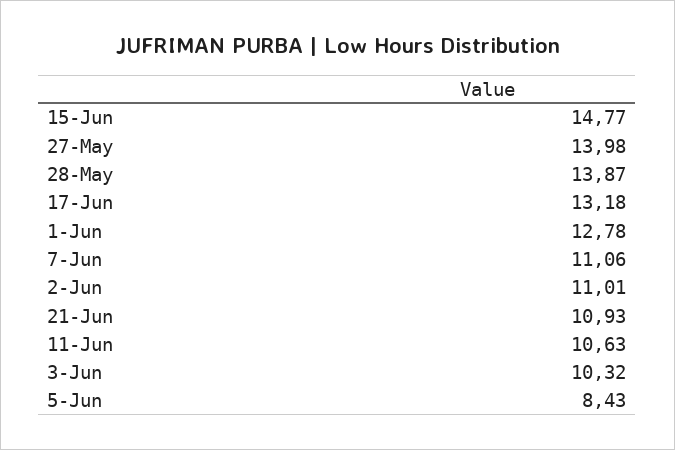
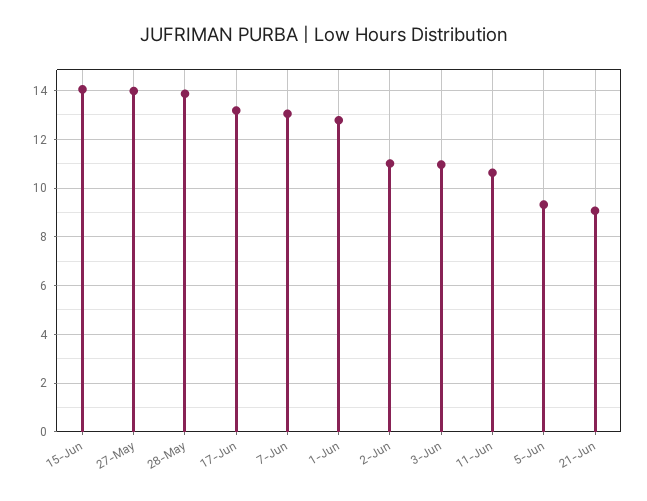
  {
-   "15-Jun": 14.77,
+   "15-Jun": 14,
    "27-May": 13.98,
    "28-May": 13.87,
    "17-Jun": 13.18,
    "1-Jun": 12.78,
-   "7-Jun": 11.06,
+   "7-Jun": 13,
    "2-Jun": 11.01,
-   "21-Jun": 10.93,
+   "21-Jun": 9,
    "11-Jun": 10.63,
-   "3-Jun": 10.32,
+   "3-Jun": 11,
-   "5-Jun": 8.43
+   "5-Jun": 9.25
  }

